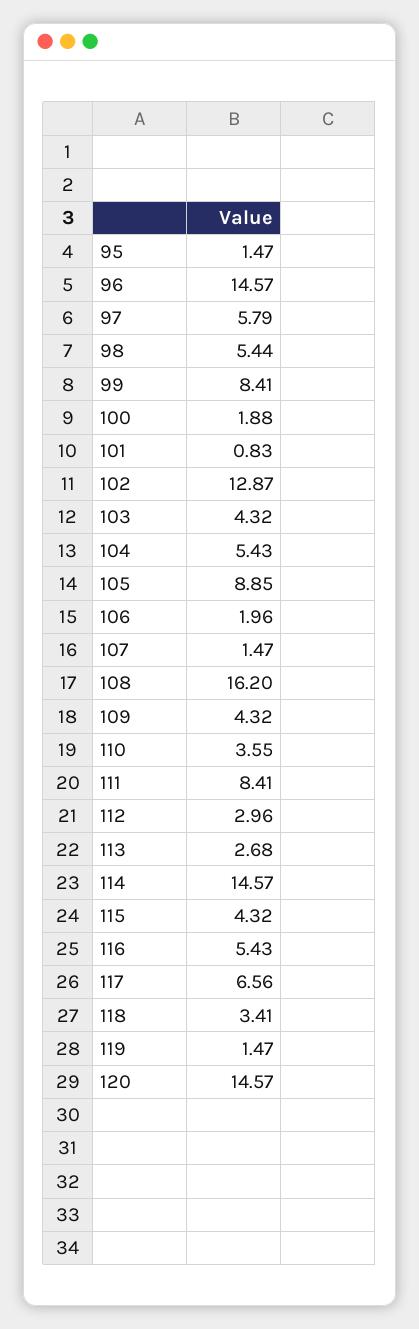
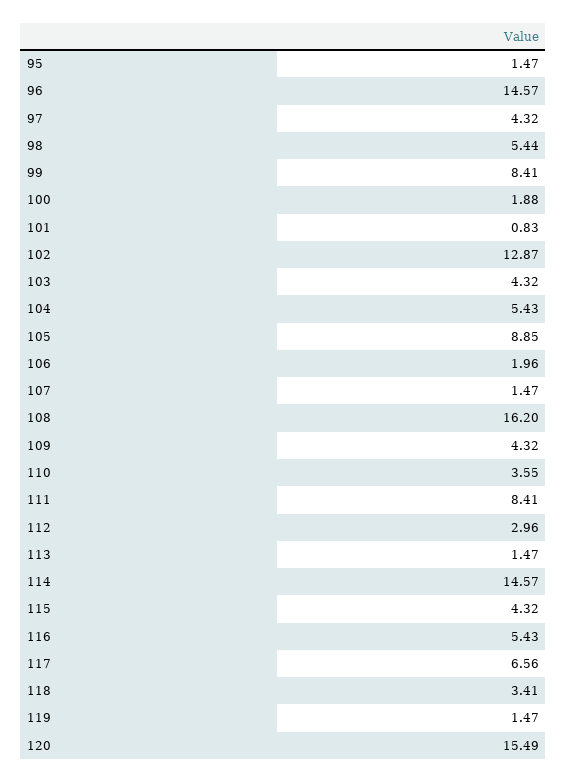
  {
    "95": 1.47,
    "96": 14.57,
-   "97": 5.79,
+   "97": 4.32,
    "98": 5.44,
    "99": 8.41,
    "100": 1.88,
    "101": 0.83,
    "102": 12.87,
    "103": 4.32,
    "104": 5.43,
    "105": 8.85,
    "106": 1.96,
    "107": 1.47,
    "108": 16.2,
    "109": 4.32,
    "110": 3.55,
    "111": 8.41,
    "112": 2.96,
-   "113": 2.68,
+   "113": 1.47,
    "114": 14.57,
    "115": 4.32,
    "116": 5.43,
    "117": 6.56,
    "118": 3.41,
    "119": 1.47,
-   "120": 14.57
+   "120": 15.49
  }

